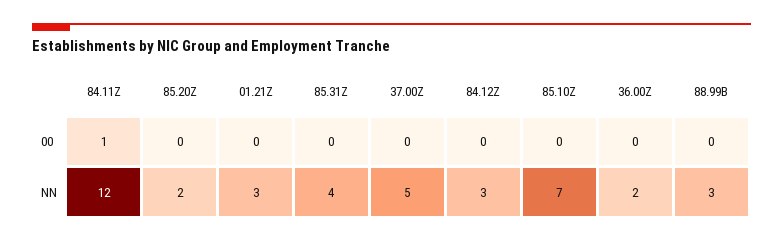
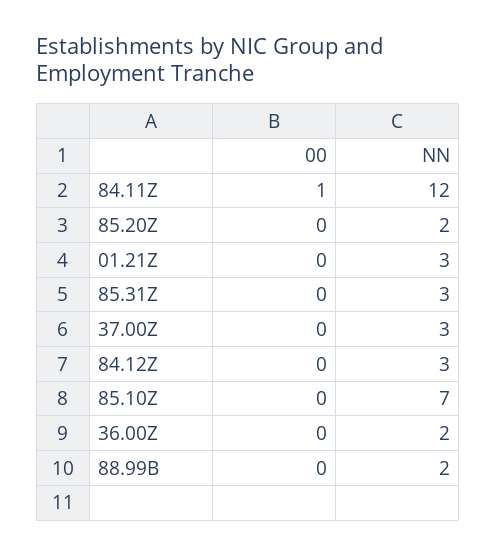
  {
    "84.11Z": {
      "00": 1,
      "NN": 12
    },
    "85.20Z": {
      "00": 0,
      "NN": 2
    },
    "01.21Z": {
      "00": 0,
      "NN": 3
    },
    "85.31Z": {
      "00": 0,
-     "NN": 4
+     "NN": 3
    },
    "37.00Z": {
      "00": 0,
-     "NN": 5
+     "NN": 3
    },
    "84.12Z": {
      "00": 0,
      "NN": 3
    },
    "85.10Z": {
      "00": 0,
      "NN": 7
    },
    "36.00Z": {
      "00": 0,
      "NN": 2
    },
    "88.99B": {
      "00": 0,
-     "NN": 3
+     "NN": 2
    }
  }

